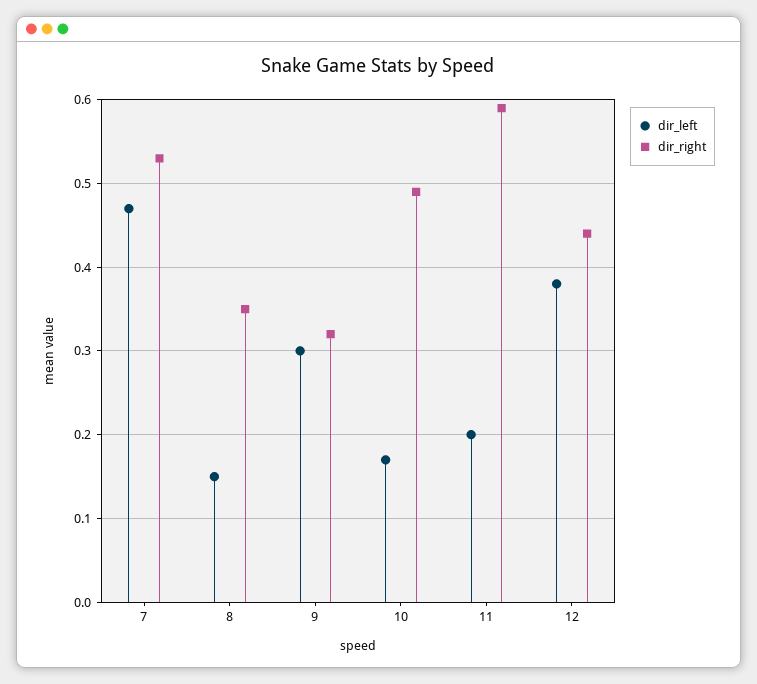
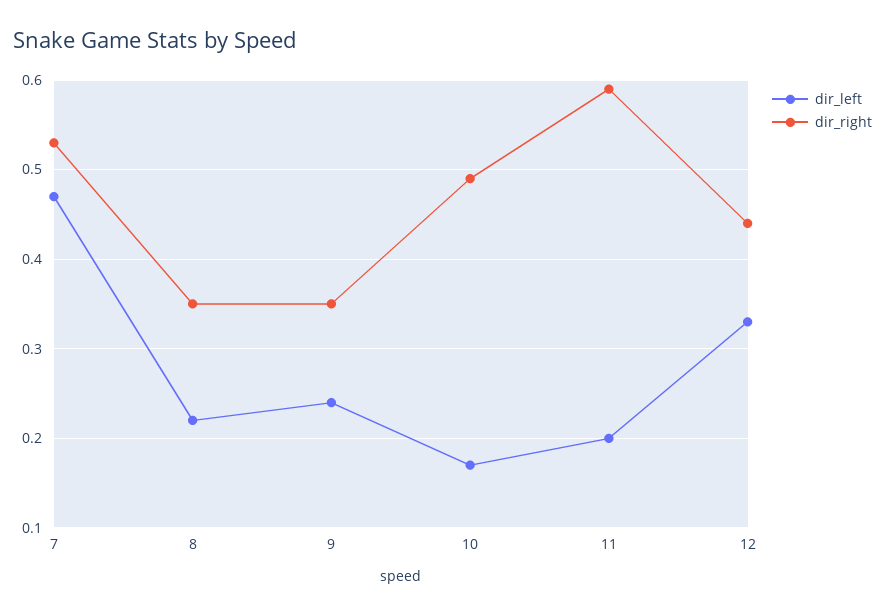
  {
    "dir_left": {
      "7": 0.47,
-     "8": 0.15,
+     "8": 0.22,
-     "9": 0.3,
+     "9": 0.24,
      "10": 0.17,
      "11": 0.2,
-     "12": 0.38
+     "12": 0.33
    },
    "dir_right": {
      "7": 0.53,
      "8": 0.35,
-     "9": 0.32,
+     "9": 0.35,
      "10": 0.49,
      "11": 0.59,
      "12": 0.44
    }
  }

